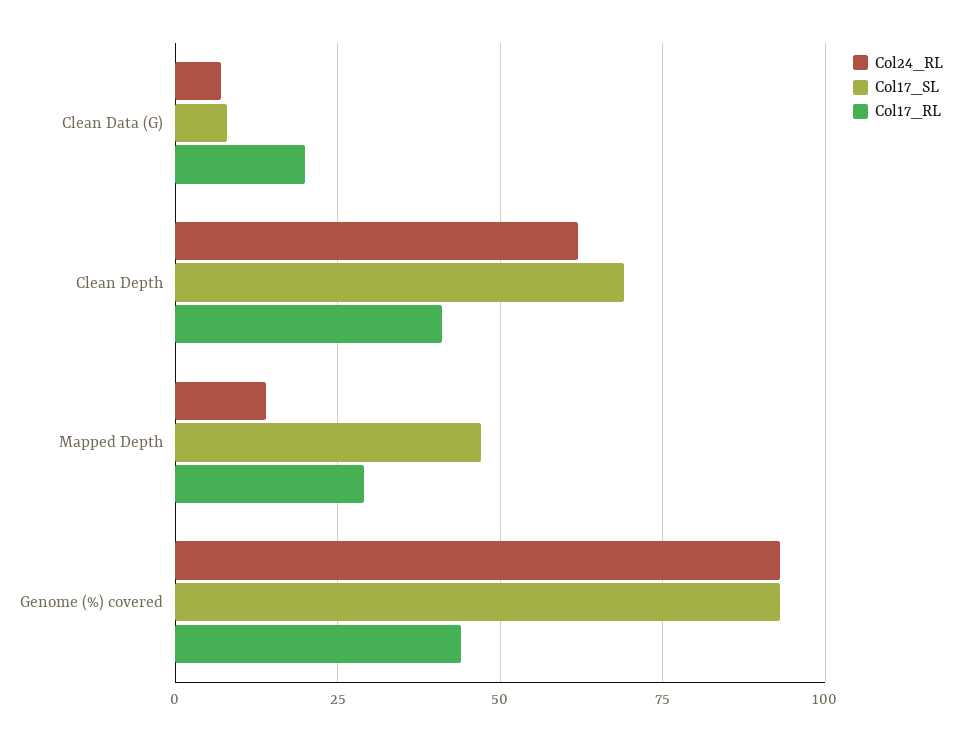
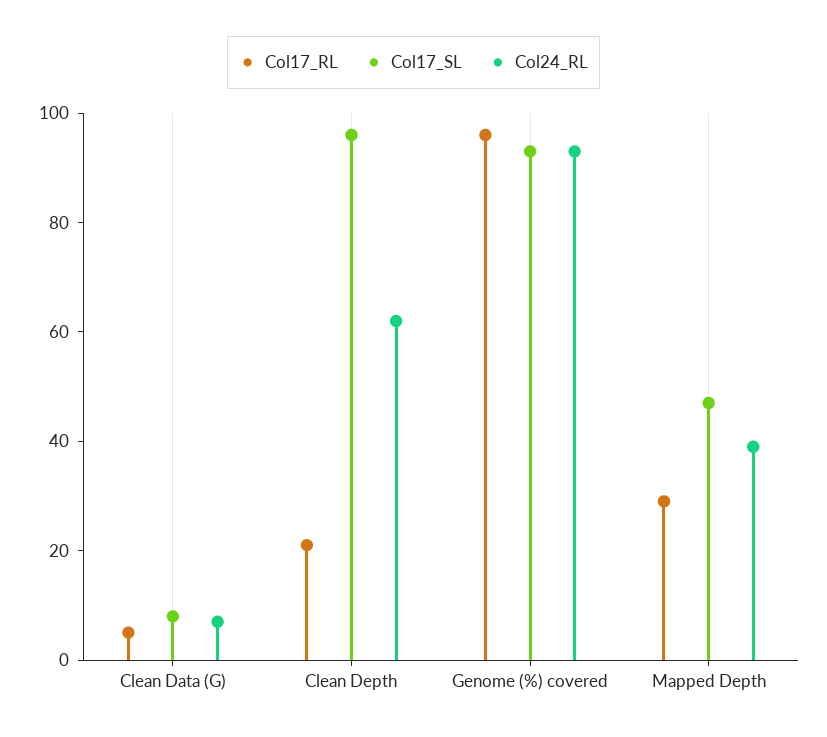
  {
    "Col24_RL": {
      "Clean Data (G)": 5,
      "Clean Depth": 60,
-     "Mapped Depth": 15,
+     "Mapped Depth": 40,
      "Genome (%) covered": 95
    },
    "Col17_SL": {
      "Clean Data (G)": 10,
-     "Clean Depth": 70,
+     "Clean Depth": 95,
      "Mapped Depth": 45,
      "Genome (%) covered": 95
    },
    "Col17_RL": {
-     "Clean Data (G)": 20,
+     "Clean Data (G)": 5,
-     "Clean Depth": 40,
+     "Clean Depth": 20,
      "Mapped Depth": 30,
-     "Genome (%) covered": 45
+     "Genome (%) covered": 95
    }
  }

